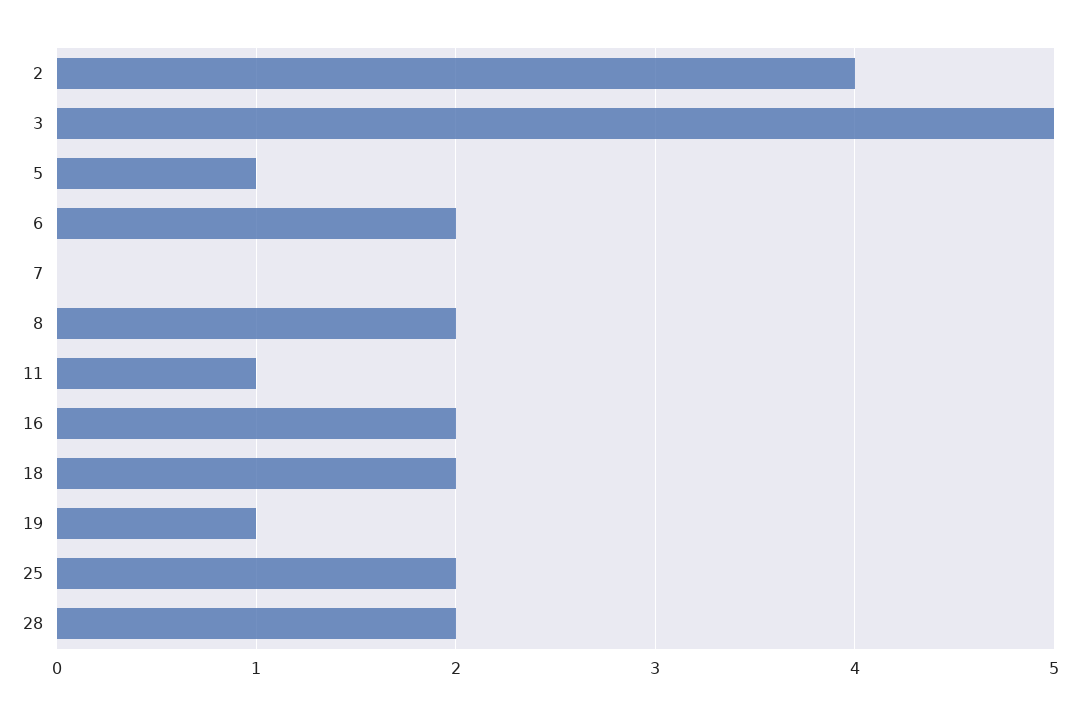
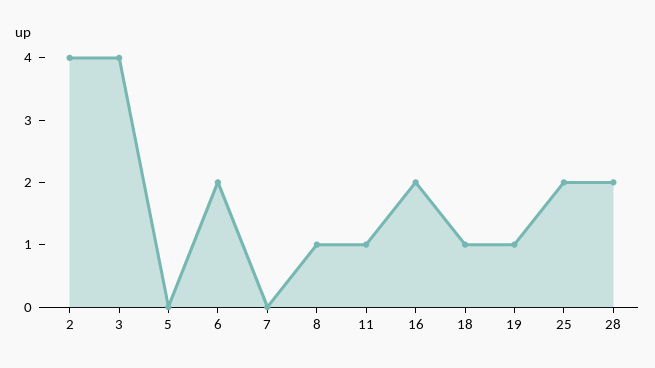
  {
    "2": 4,
-   "3": 5,
+   "3": 4,
-   "5": 1,
+   "5": 0,
    "6": 2,
    "7": 0,
-   "8": 2,
+   "8": 1,
    "11": 1,
    "16": 2,
-   "18": 2,
+   "18": 1,
    "19": 1,
    "25": 2,
    "28": 2
  }

